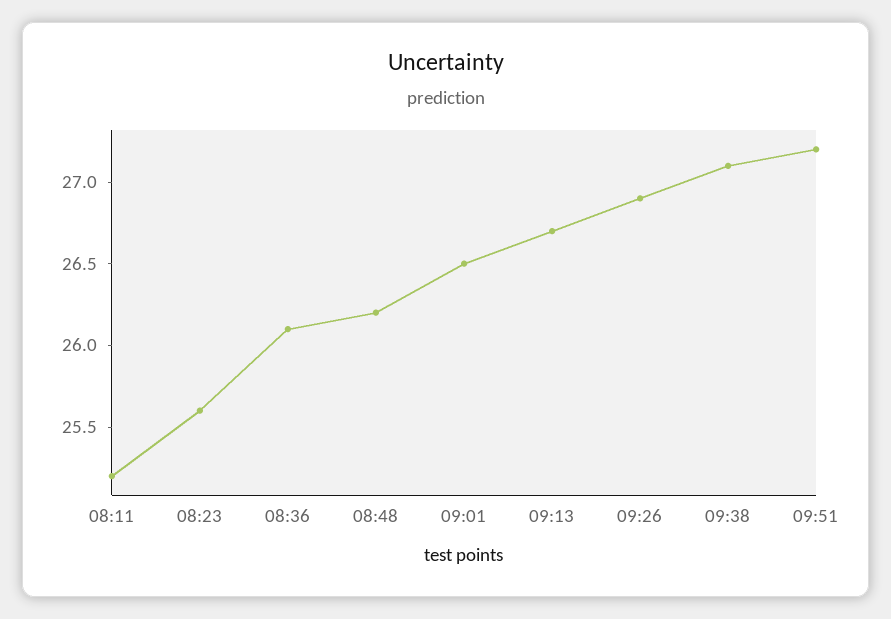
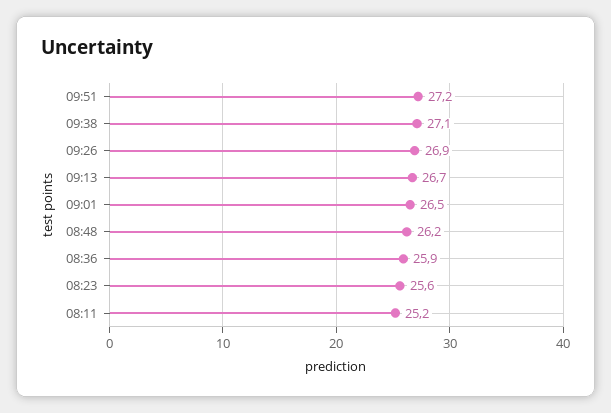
  {
    "08:11": 25.2,
    "08:23": 25.6,
-   "08:36": 26.1,
+   "08:36": 25.9,
    "08:48": 26.2,
    "09:01": 26.5,
    "09:13": 26.7,
    "09:26": 26.9,
    "09:38": 27.1,
    "09:51": 27.2
  }

